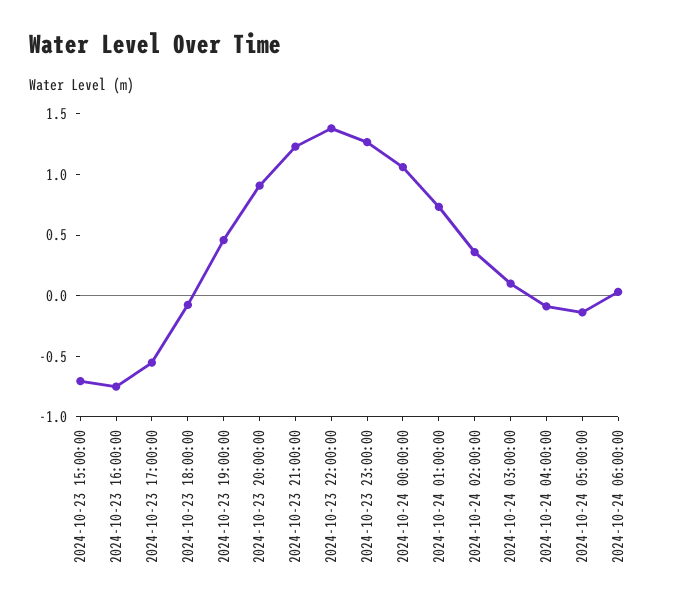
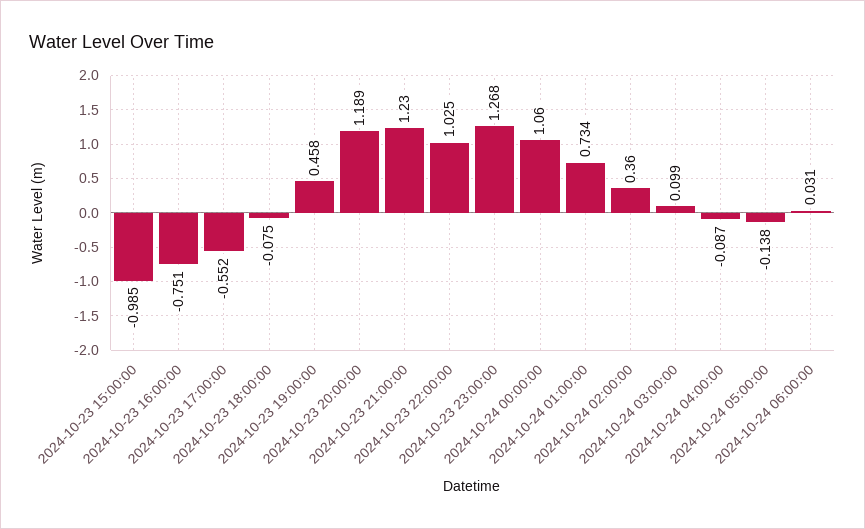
  {
-   "2024-10-23 15:00:00": -0.7,
+   "2024-10-23 15:00:00": -0.985,
    "2024-10-23 16:00:00": -0.751,
    "2024-10-23 17:00:00": -0.552,
    "2024-10-23 18:00:00": -0.075,
    "2024-10-23 19:00:00": 0.458,
-   "2024-10-23 20:00:00": 0.9,
+   "2024-10-23 20:00:00": 1.189,
    "2024-10-23 21:00:00": 1.23,
-   "2024-10-23 22:00:00": 1.4,
+   "2024-10-23 22:00:00": 1.025,
    "2024-10-23 23:00:00": 1.268,
    "2024-10-24 00:00:00": 1.06,
    "2024-10-24 01:00:00": 0.734,
    "2024-10-24 02:00:00": 0.36,
    "2024-10-24 03:00:00": 0.099,
    "2024-10-24 04:00:00": -0.087,
    "2024-10-24 05:00:00": -0.138,
    "2024-10-24 06:00:00": 0.031
  }

